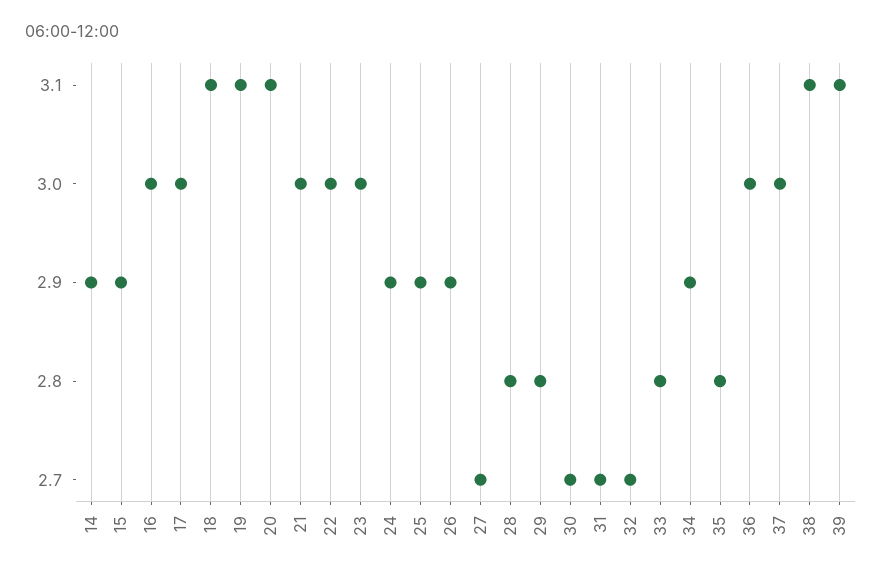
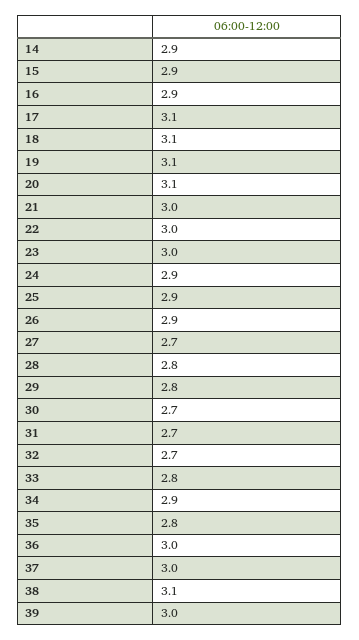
  {
    "14": 2.9,
    "15": 2.9,
-   "16": 3,
+   "16": 2.9,
-   "17": 3,
+   "17": 3.1,
    "18": 3.1,
    "19": 3.1,
    "20": 3.1,
    "21": 3,
    "22": 3,
    "23": 3,
    "24": 2.9,
    "25": 2.9,
    "26": 2.9,
    "27": 2.7,
    "28": 2.8,
    "29": 2.8,
    "30": 2.7,
    "31": 2.7,
    "32": 2.7,
    "33": 2.8,
    "34": 2.9,
    "35": 2.8,
    "36": 3,
    "37": 3,
    "38": 3.1,
-   "39": 3.1
+   "39": 3
  }

